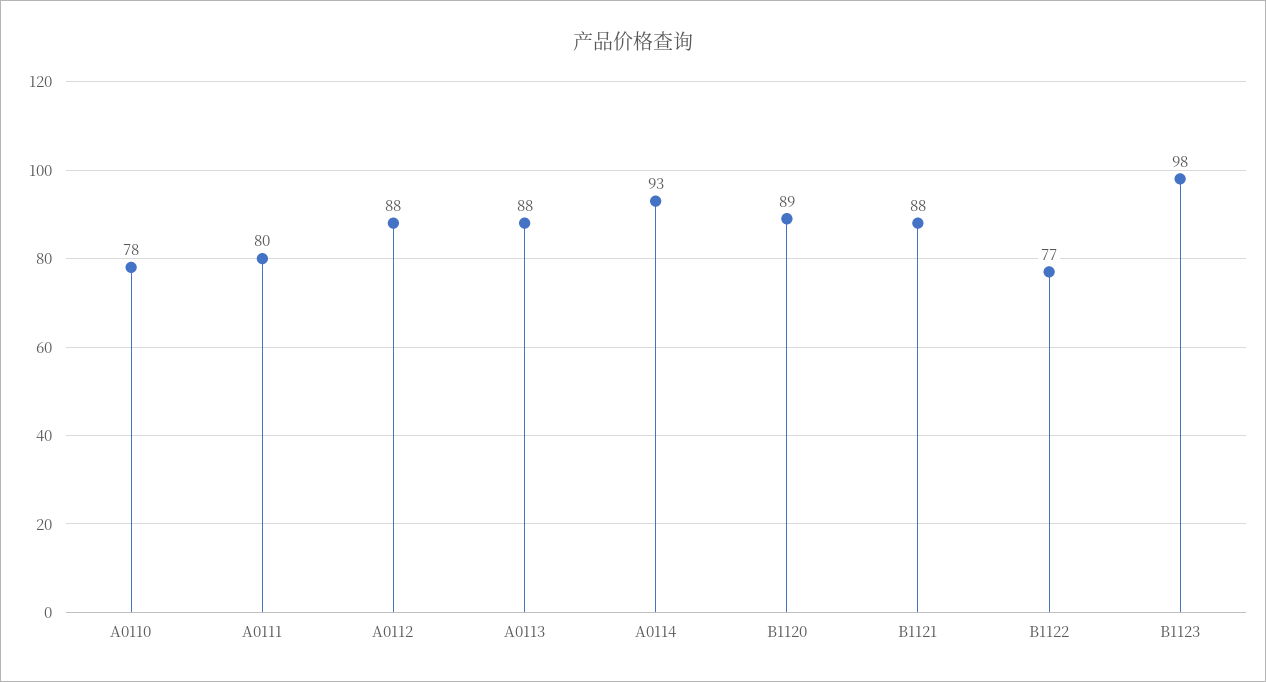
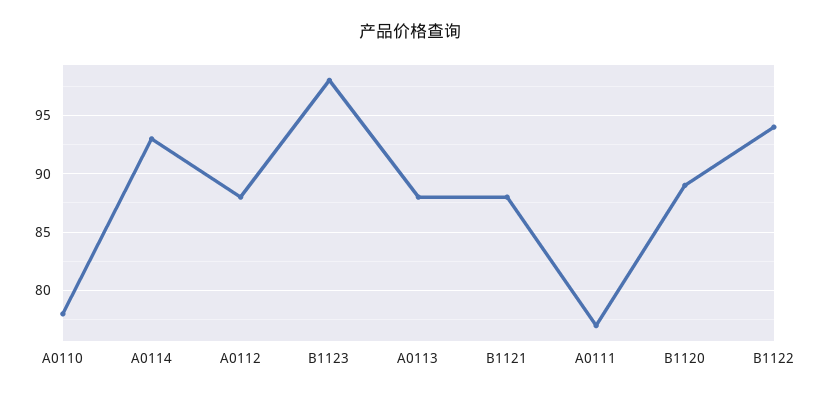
  {
    "A0110": 78,
-   "A0111": 80,
+   "A0111": 77,
    "A0112": 88,
    "A0113": 88,
    "A0114": 93,
    "B1120": 89,
    "B1121": 88,
-   "B1122": 77,
+   "B1122": 94,
    "B1123": 98
  }

